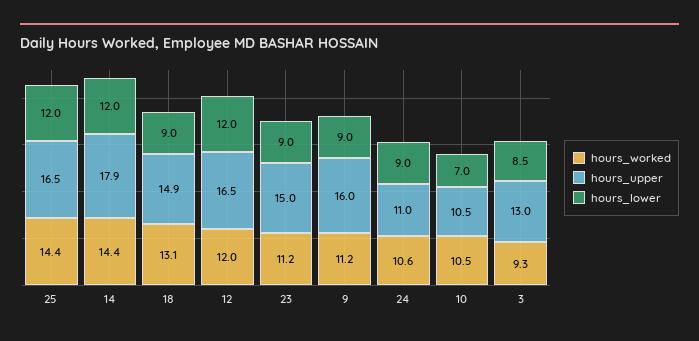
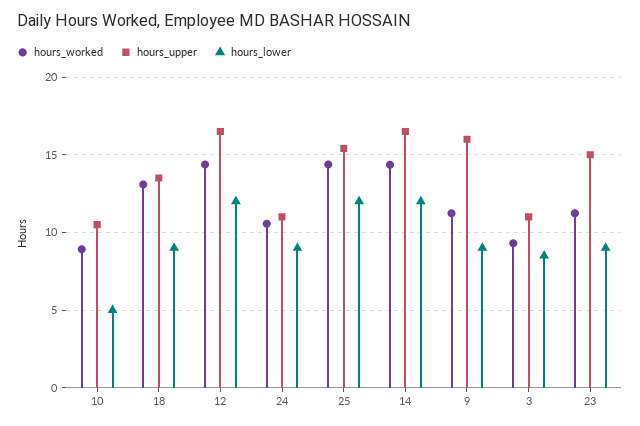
  {
    "hours_worked": {
      "25": 14.4,
      "14": 14.4,
      "18": 13.1,
-     "12": 12,
+     "12": 14.5,
      "23": 11.2,
      "9": 11.2,
      "24": 10.6,
-     "10": 10.5,
+     "10": 9,
      "3": 9.3
    },
    "hours_upper": {
-     "25": 16.5,
+     "25": 15.5,
-     "14": 17.9,
+     "14": 16.5,
-     "18": 14.9,
+     "18": 13.5,
      "12": 16.5,
      "23": 15,
      "9": 16,
      "24": 11,
      "10": 10.5,
-     "3": 13
+     "3": 11
    },
    "hours_lower": {
      "25": 12,
      "14": 12,
      "18": 9,
      "12": 12,
      "23": 9,
      "9": 9,
      "24": 9,
-     "10": 7,
+     "10": 5,
      "3": 8.5
    }
  }

